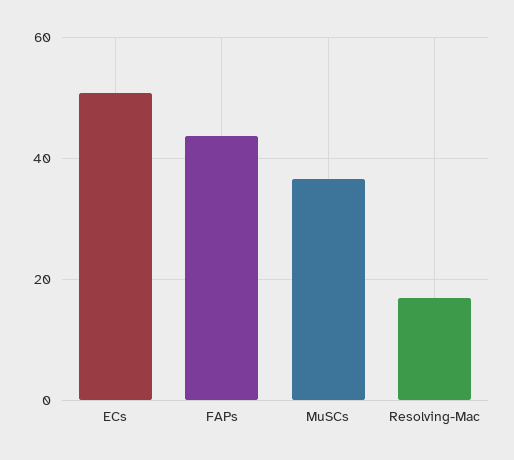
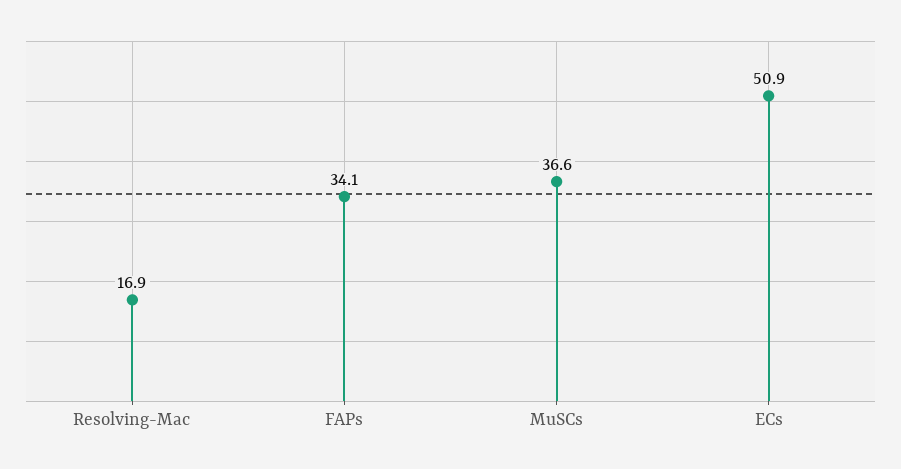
  {
    "ECs": 50.9,
-   "FAPs": 44,
+   "FAPs": 34.1,
    "MuSCs": 36.6,
    "Resolving-Mac": 16.9
  }

